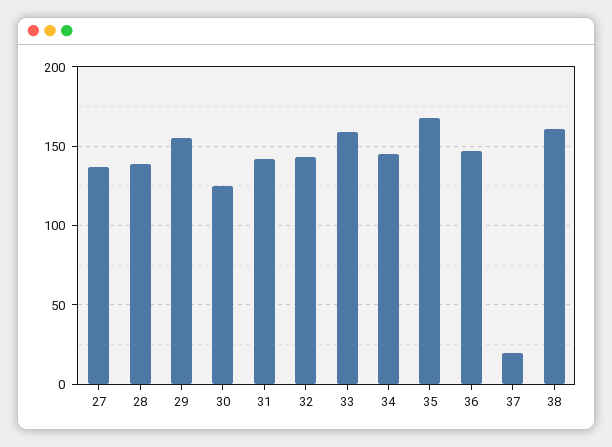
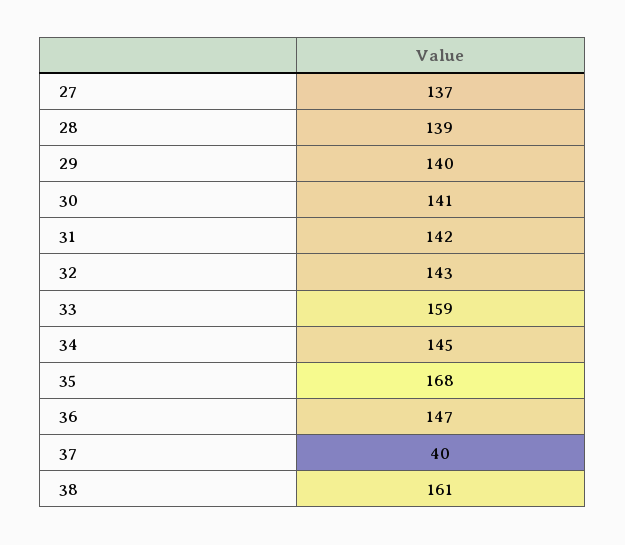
  {
    "27": 137,
    "28": 139,
-   "29": 155,
+   "29": 140,
-   "30": 125,
+   "30": 141,
    "31": 142,
    "32": 143,
    "33": 159,
    "34": 145,
    "35": 168,
    "36": 147,
-   "37": 20,
+   "37": 40,
    "38": 161
  }

